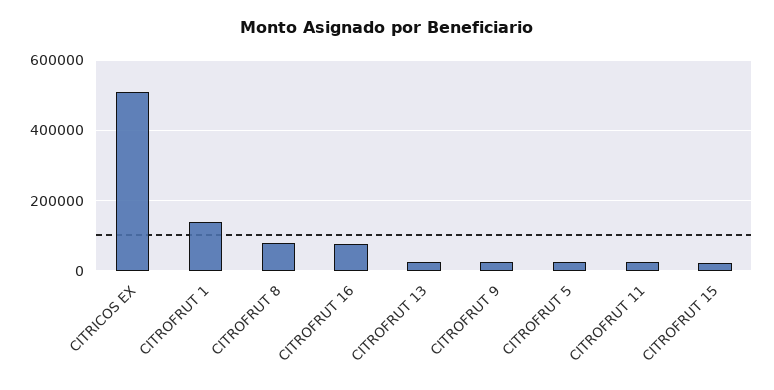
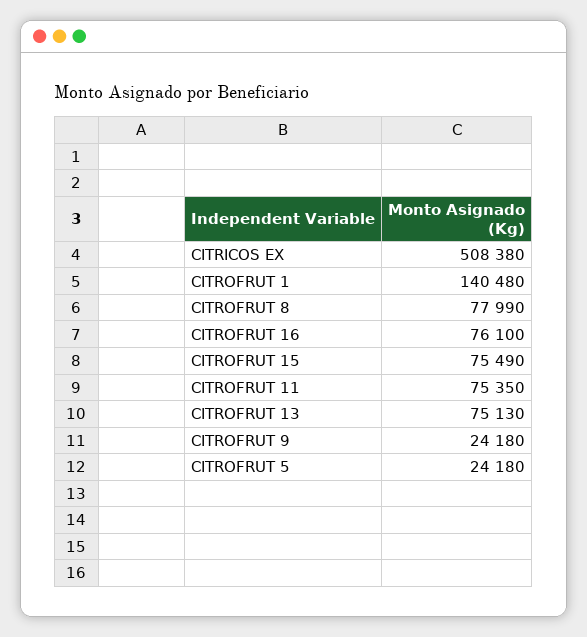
  {
    "CITRICOS EX": 508380,
    "CITROFRUT 1": 140480,
    "CITROFRUT 8": 77990,
    "CITROFRUT 16": 76100,
-   "CITROFRUT 13": 20000,
+   "CITROFRUT 13": 75130,
    "CITROFRUT 9": 24180,
    "CITROFRUT 5": 24180,
-   "CITROFRUT 11": 20000,
+   "CITROFRUT 11": 75350,
-   "CITROFRUT 15": 20000
+   "CITROFRUT 15": 75490
  }

